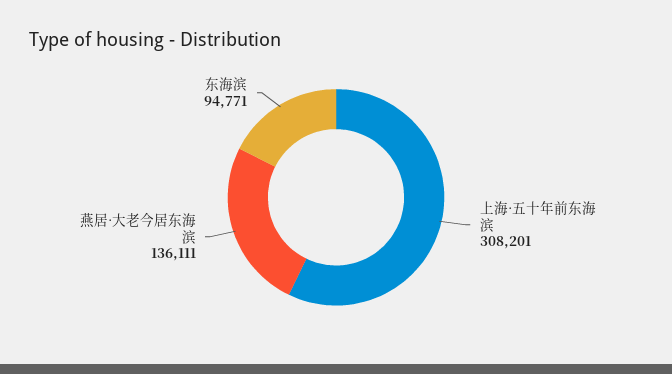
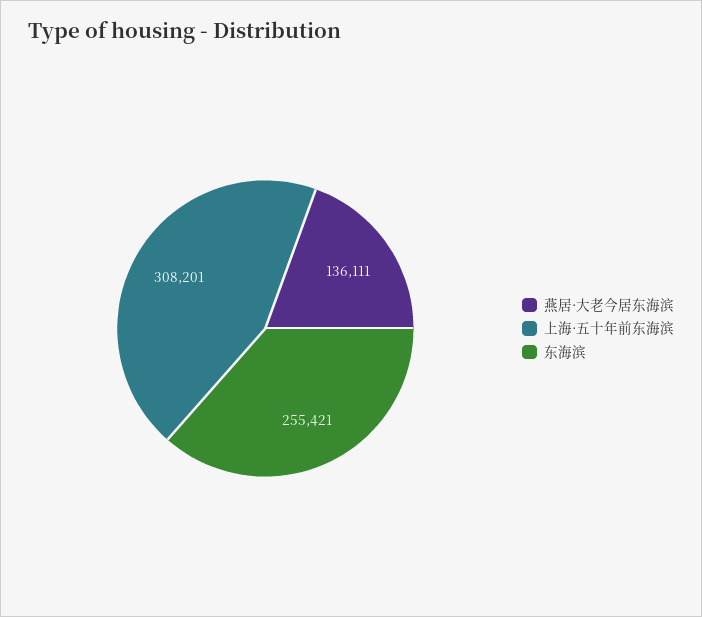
  {
    "上海·五十年前东海滨": 308201,
    "燕居·大老今居东海滨": 136111,
-   "东海滨": 94771
+   "东海滨": 255421
  }

